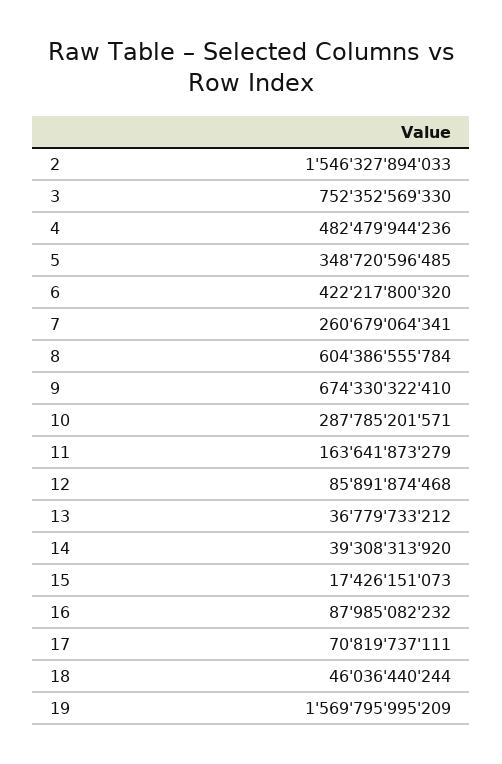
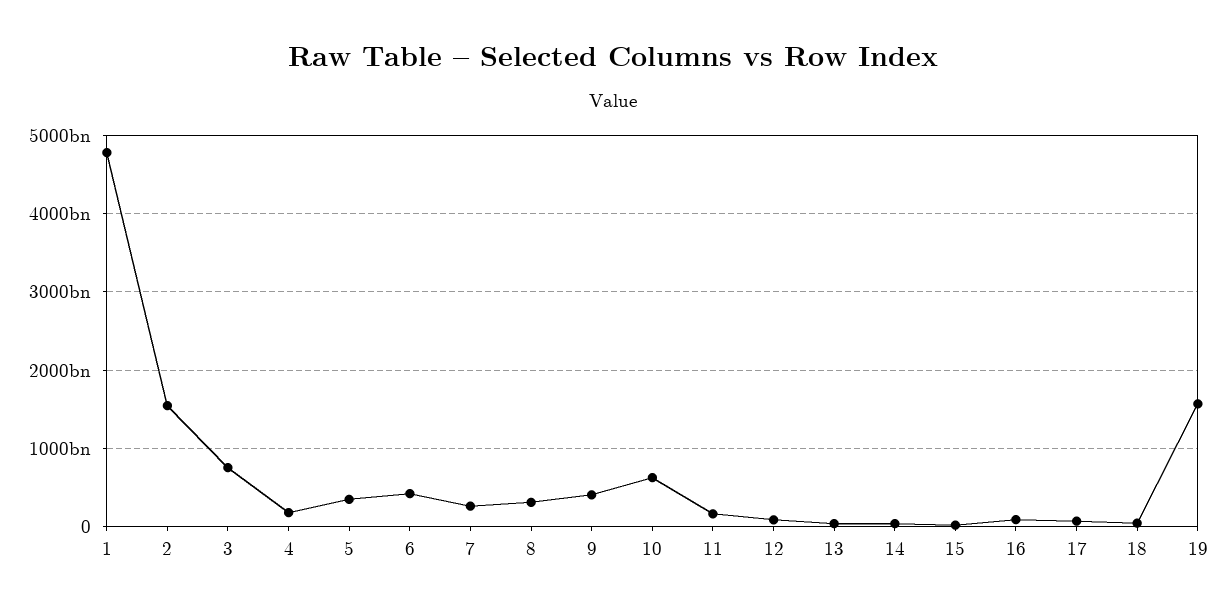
  {
    "2": 1546327894033,
    "3": 752352569330,
-   "4": 482479944236,
+   "4": 200000000000,
    "5": 348720596485,
    "6": 422217800320,
    "7": 260679064341,
-   "8": 604386555784,
+   "8": 300000000000,
-   "9": 674330322410,
+   "9": 400000000000,
-   "10": 287785201571,
+   "10": 600000000000,
    "11": 163641873279,
    "12": 85891874468,
    "13": 36779733212,
    "14": 39308313920,
    "15": 17426151073,
    "16": 87985082232,
    "17": 70819737111,
    "18": 46036440244,
-   "19": 1569795995209
+   "19": 1569795995209,
+   "1": 4800000000000
  }

